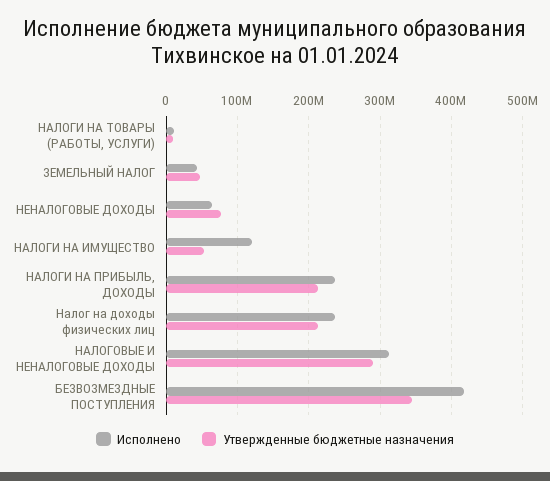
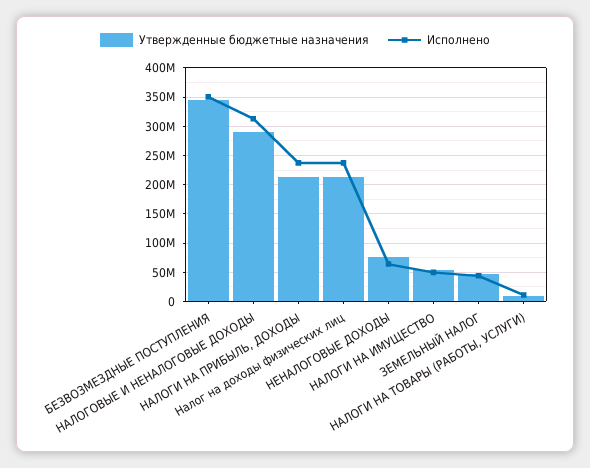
  {
    "Исполнено": {
      "НАЛОГИ НА ТОВАРЫ (РАБОТЫ, УСЛУГИ)": 10000000,
      "ЗЕМЕЛЬНЫЙ НАЛОГ": 40000000,
      "НЕНАЛОГОВЫЕ ДОХОДЫ": 60000000,
-     "НАЛОГИ НА ИМУЩЕСТВО": 120000000,
+     "НАЛОГИ НА ИМУЩЕСТВО": 50000000,
      "НАЛОГИ НА ПРИБЫЛЬ, ДОХОДЫ": 240000000,
      "Налог на доходы физических лиц": 240000000,
      "НАЛОГОВЫЕ И НЕНАЛОГОВЫЕ ДОХОДЫ": 310000000,
-     "БЕЗВОЗМЕЗДНЫЕ ПОСТУПЛЕНИЯ": 420000000
+     "БЕЗВОЗМЕЗДНЫЕ ПОСТУПЛЕНИЯ": 350000000
    },
    "Утвержденные бюджетные назначения": {
      "НАЛОГИ НА ТОВАРЫ (РАБОТЫ, УСЛУГИ)": 10000000,
      "ЗЕМЕЛЬНЫЙ НАЛОГ": 50000000,
      "НЕНАЛОГОВЫЕ ДОХОДЫ": 80000000,
      "НАЛОГИ НА ИМУЩЕСТВО": 50000000,
      "НАЛОГИ НА ПРИБЫЛЬ, ДОХОДЫ": 210000000,
      "Налог на доходы физических лиц": 210000000,
      "НАЛОГОВЫЕ И НЕНАЛОГОВЫЕ ДОХОДЫ": 290000000,
      "БЕЗВОЗМЕЗДНЫЕ ПОСТУПЛЕНИЯ": 350000000
    }
  }

